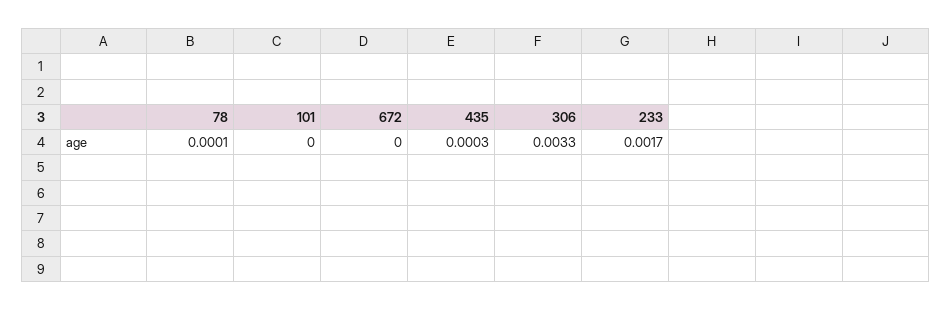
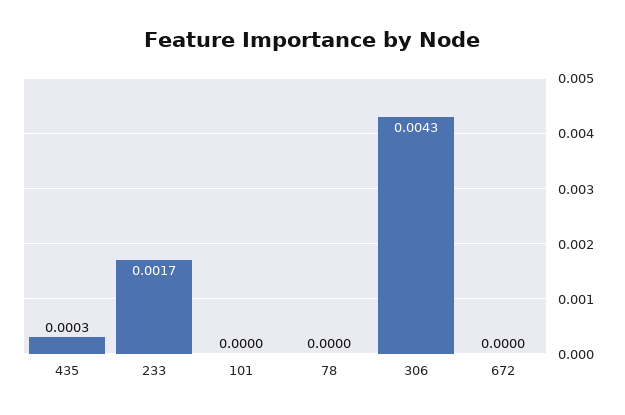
  {
-   "78": 0.0001,
+   "78": 0,
    "101": 0,
    "672": 0,
    "435": 0.0003,
-   "306": 0.0033,
+   "306": 0.0043,
    "233": 0.0017
  }

